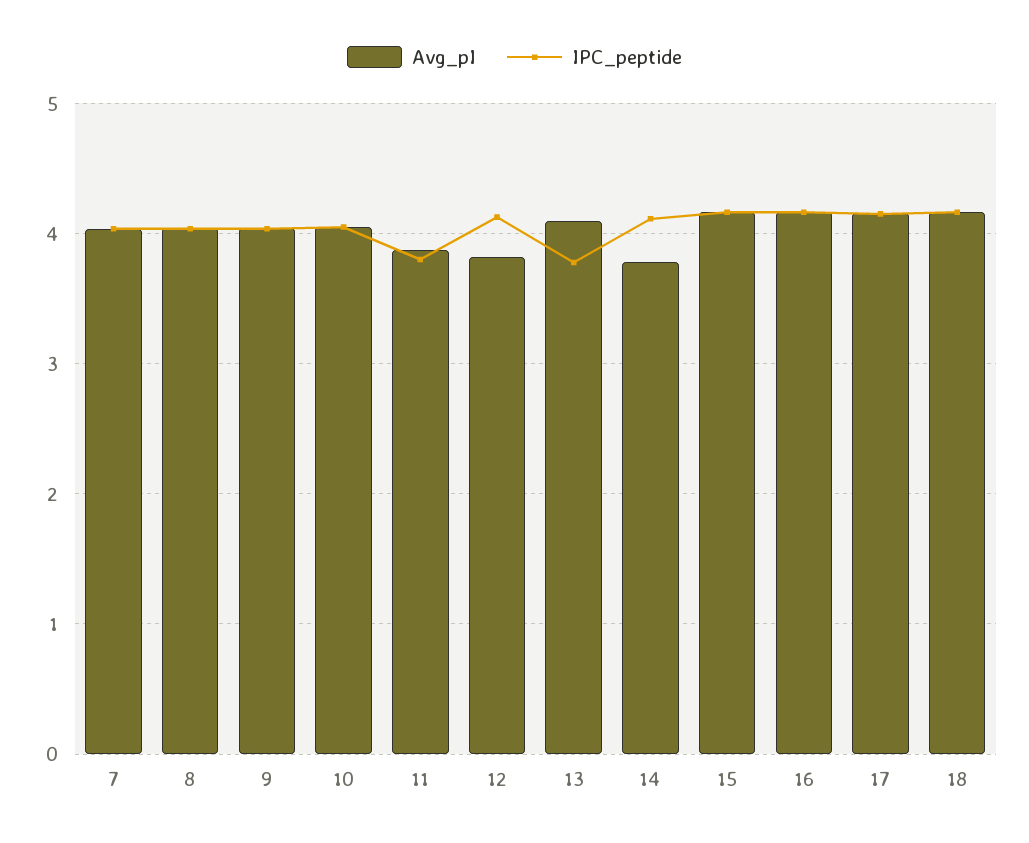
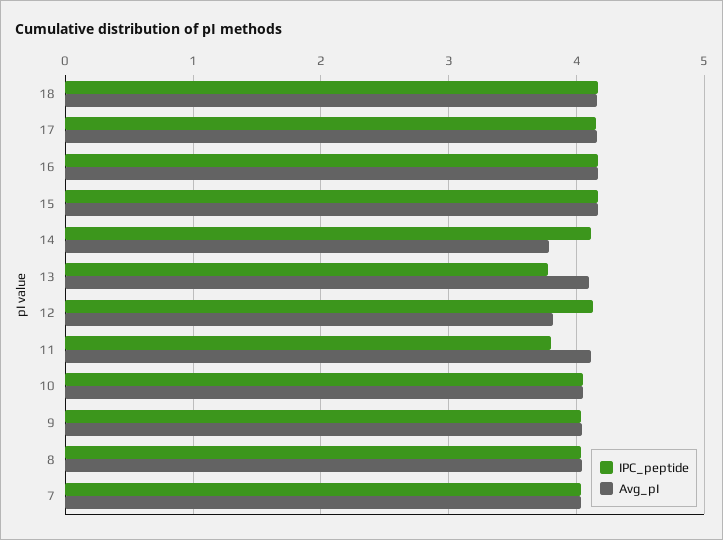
  {
    "Avg_pI": {
      "7": 4,
      "8": 4,
      "9": 4,
      "10": 4.1,
-     "11": 3.9,
+     "11": 4.1,
      "12": 3.8,
      "13": 4.1,
      "14": 3.8,
      "15": 4.2,
      "16": 4.2,
      "17": 4.2,
      "18": 4.2
    },
    "IPC_peptide": {
      "7": 4,
      "8": 4,
      "9": 4,
      "10": 4.1,
      "11": 3.8,
      "12": 4.1,
      "13": 3.8,
      "14": 4.1,
      "15": 4.2,
      "16": 4.2,
      "17": 4.2,
      "18": 4.2
    }
  }

